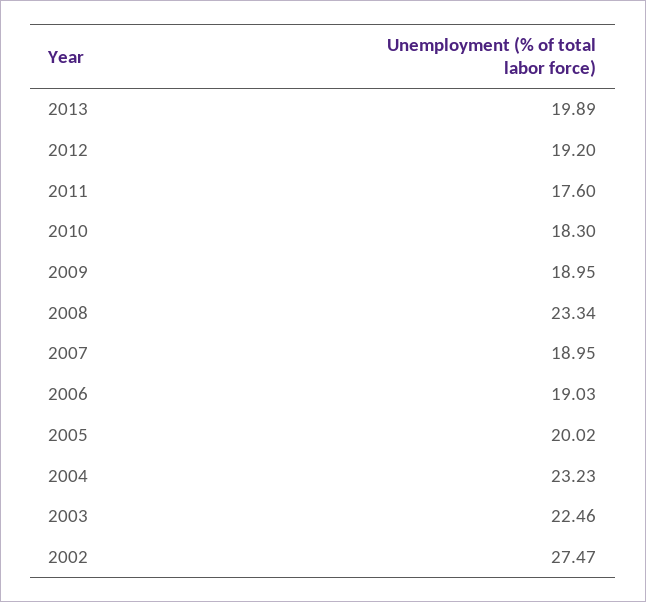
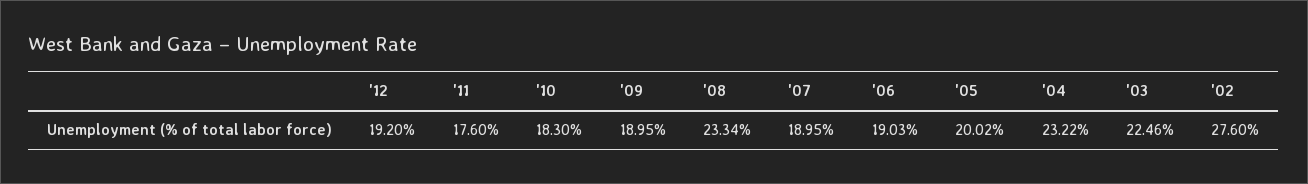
  {
-   "2013": 19.89,
    "2012": 19.2,
    "2011": 17.6,
    "2010": 18.3,
    "2009": 18.95,
    "2008": 23.34,
    "2007": 18.95,
    "2006": 19.03,
    "2005": 20.02,
-   "2004": 23.23,
+   "2004": 23.22,
    "2003": 22.46,
-   "2002": 27.47
+   "2002": 27.6
  }

